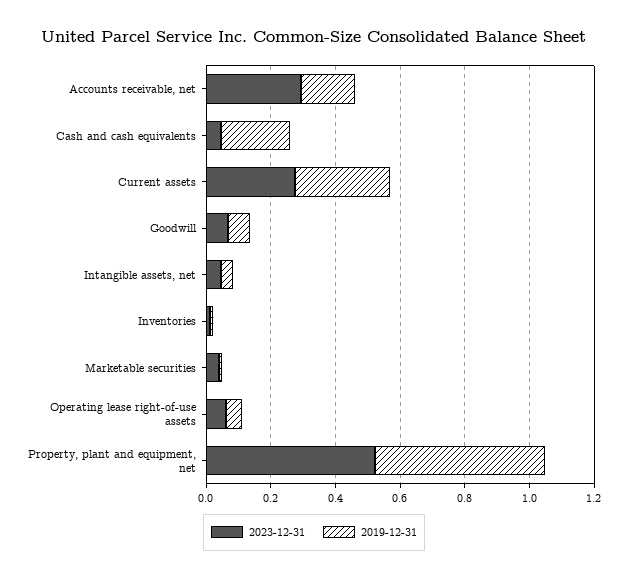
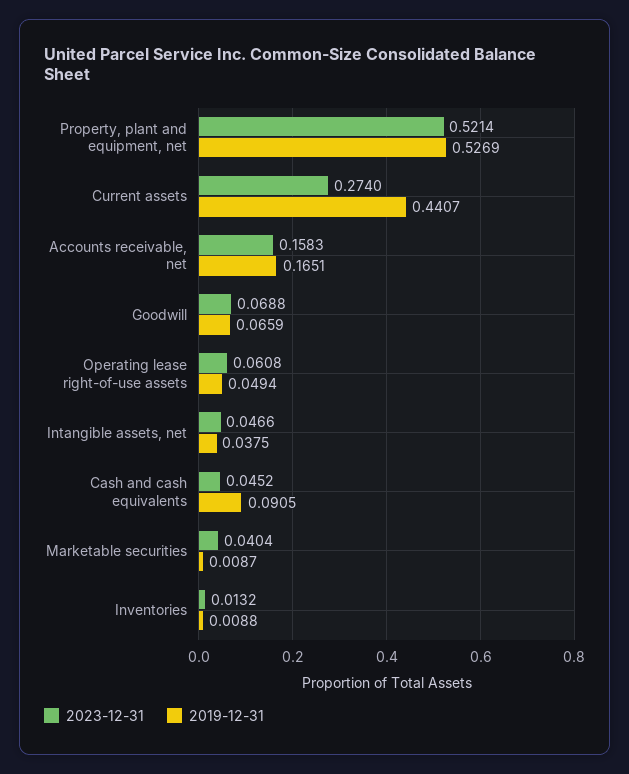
  {
    "2023-12-31": {
-     "Accounts receivable, net": 0.3,
+     "Accounts receivable, net": 0.1583,
      "Cash and cash equivalents": 0.0452,
      "Current assets": 0.274,
      "Goodwill": 0.0688,
      "Intangible assets, net": 0.0466,
      "Inventories": 0.0132,
      "Marketable securities": 0.0404,
      "Operating lease right-of-use assets": 0.0608,
      "Property, plant and equipment, net": 0.5214
    },
    "2019-12-31": {
      "Accounts receivable, net": 0.1651,
-     "Cash and cash equivalents": 0.2,
+     "Cash and cash equivalents": 0.0905,
-     "Current assets": 0.3,
+     "Current assets": 0.4407,
      "Goodwill": 0.0659,
      "Intangible assets, net": 0.0375,
      "Inventories": 0.0088,
      "Marketable securities": 0.0087,
      "Operating lease right-of-use assets": 0.0494,
      "Property, plant and equipment, net": 0.5269
    }
  }

